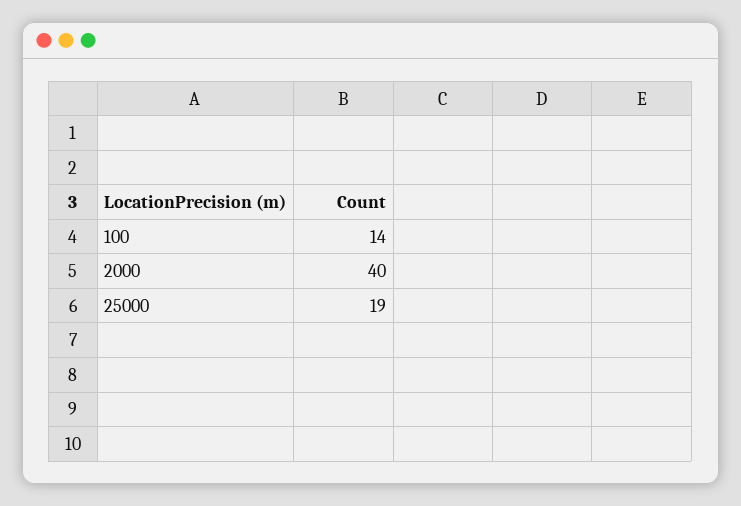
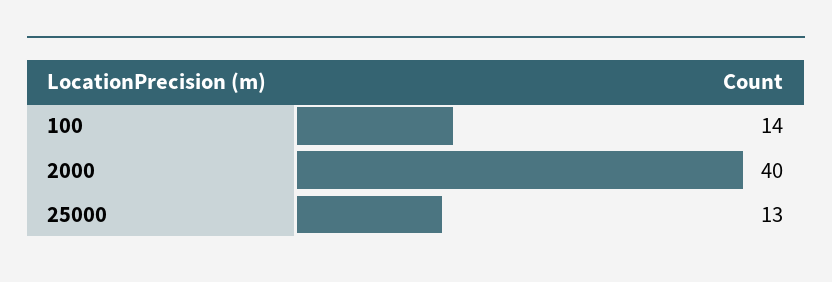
  {
    "100": 14,
    "2000": 40,
-   "25000": 19
+   "25000": 13
  }

